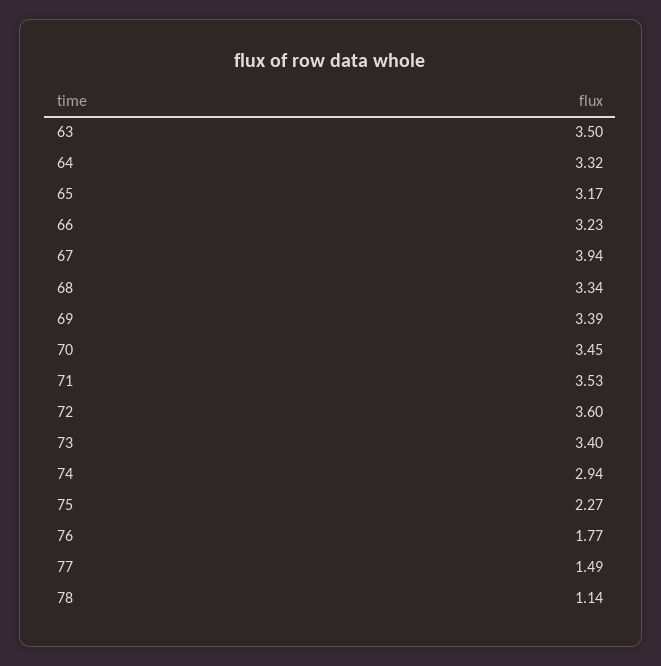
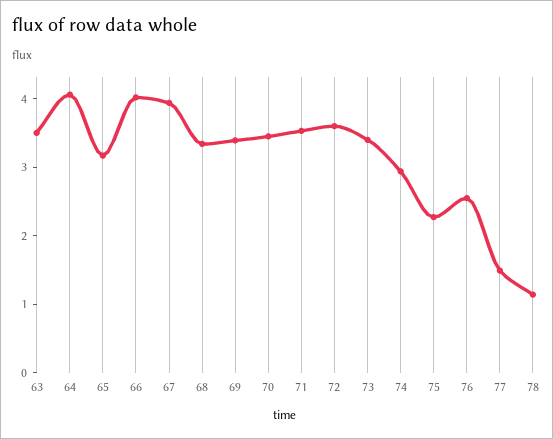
  {
    "63": 3.5,
-   "64": 3.32,
+   "64": 4,
    "65": 3.17,
-   "66": 3.23,
+   "66": 4,
    "67": 3.94,
    "68": 3.34,
    "69": 3.39,
    "70": 3.45,
    "71": 3.53,
    "72": 3.6,
    "73": 3.4,
    "74": 2.94,
    "75": 2.27,
-   "76": 1.77,
+   "76": 2.6,
    "77": 1.49,
    "78": 1.14
  }

